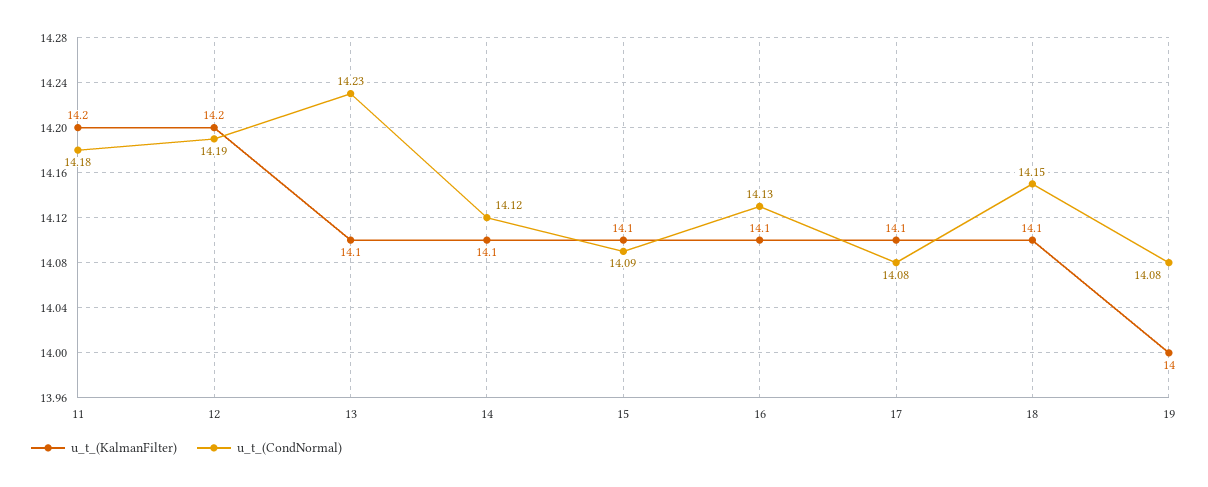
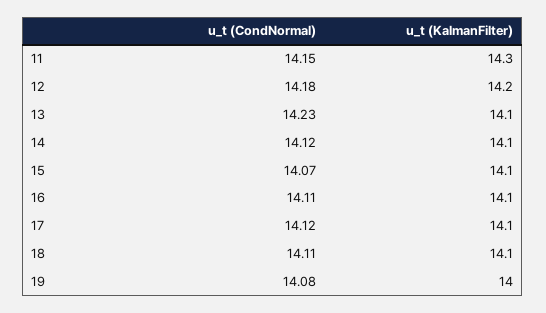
  {
    "u_t_(KalmanFilter)": {
-     "11": 14.2,
+     "11": 14.3,
      "12": 14.2,
      "13": 14.1,
      "14": 14.1,
      "15": 14.1,
      "16": 14.1,
      "17": 14.1,
      "18": 14.1,
      "19": 14
    },
    "u_t_(CondNormal)": {
-     "11": 14.18,
+     "11": 14.15,
-     "12": 14.19,
+     "12": 14.18,
      "13": 14.23,
      "14": 14.12,
-     "15": 14.09,
+     "15": 14.07,
-     "16": 14.13,
+     "16": 14.11,
-     "17": 14.08,
+     "17": 14.12,
-     "18": 14.15,
+     "18": 14.11,
      "19": 14.08
    }
  }

